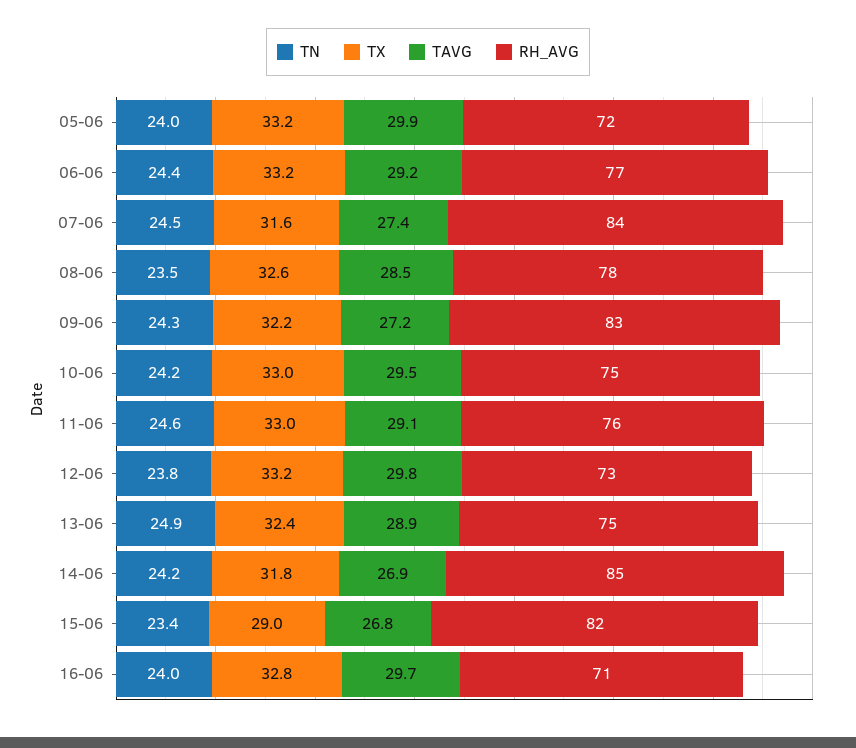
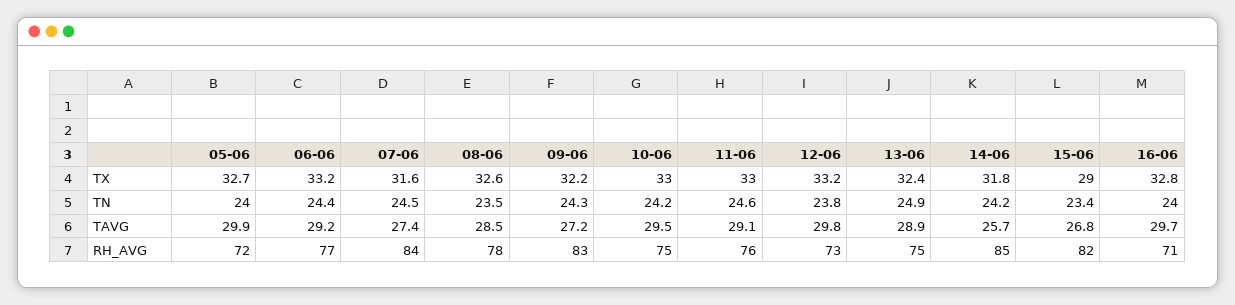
  {
    "TN": {
      "05-06": 24,
      "06-06": 24.4,
      "07-06": 24.5,
      "08-06": 23.5,
      "09-06": 24.3,
      "10-06": 24.2,
      "11-06": 24.6,
      "12-06": 23.8,
      "13-06": 24.9,
      "14-06": 24.2,
      "15-06": 23.4,
      "16-06": 24
    },
    "TX": {
-     "05-06": 33.2,
+     "05-06": 32.7,
      "06-06": 33.2,
      "07-06": 31.6,
      "08-06": 32.6,
      "09-06": 32.2,
      "10-06": 33,
      "11-06": 33,
      "12-06": 33.2,
      "13-06": 32.4,
      "14-06": 31.8,
      "15-06": 29,
      "16-06": 32.8
    },
    "TAVG": {
      "05-06": 29.9,
      "06-06": 29.2,
      "07-06": 27.4,
      "08-06": 28.5,
      "09-06": 27.2,
      "10-06": 29.5,
      "11-06": 29.1,
      "12-06": 29.8,
      "13-06": 28.9,
-     "14-06": 26.9,
+     "14-06": 25.7,
      "15-06": 26.8,
      "16-06": 29.7
    },
    "RH_AVG": {
      "05-06": 72,
      "06-06": 77,
      "07-06": 84,
      "08-06": 78,
      "09-06": 83,
      "10-06": 75,
      "11-06": 76,
      "12-06": 73,
      "13-06": 75,
      "14-06": 85,
      "15-06": 82,
      "16-06": 71
    }
  }

